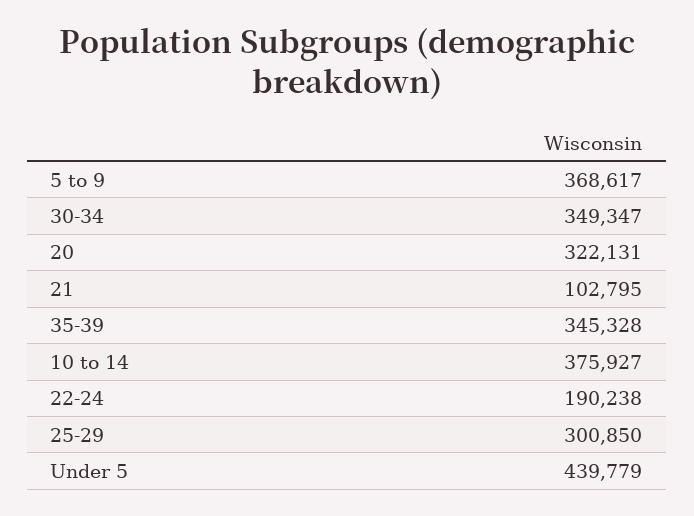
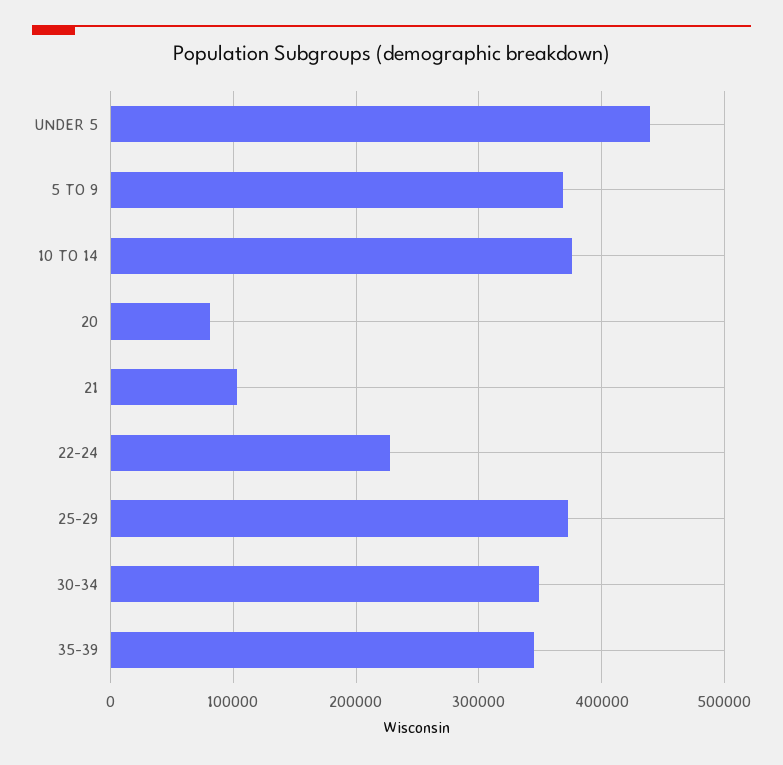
  {
    "5 to 9": 368617,
    "30-34": 349347,
-   "20": 322131,
+   "20": 80000,
    "21": 102795,
    "35-39": 345328,
    "10 to 14": 375927,
-   "22-24": 190238,
+   "22-24": 230000,
-   "25-29": 300850,
+   "25-29": 370000,
    "Under 5": 439779
  }

